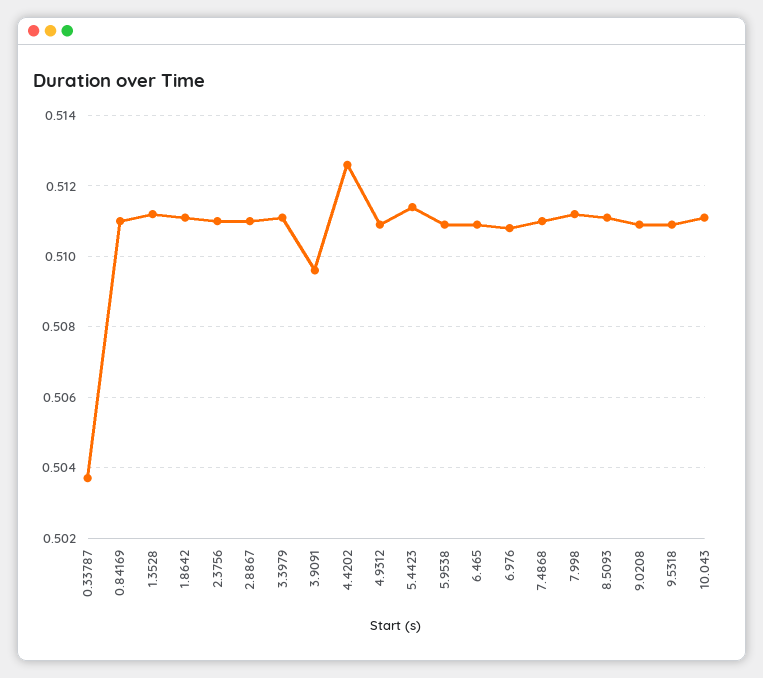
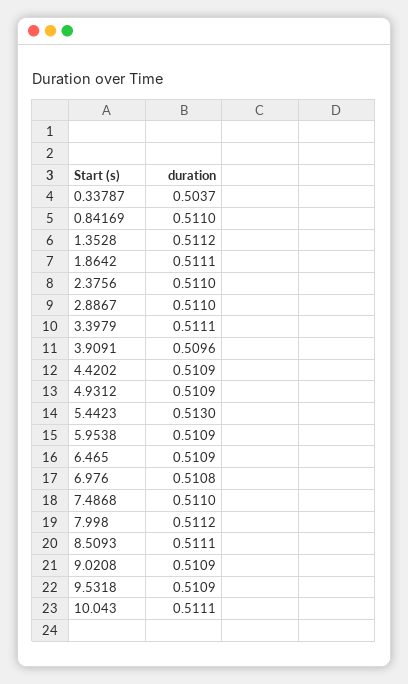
  {
    "0.33787": 0.5037,
    "0.84169": 0.511,
    "1.3528": 0.5112,
    "1.8642": 0.5111,
    "2.3756": 0.511,
    "2.8867": 0.511,
    "3.3979": 0.5111,
    "3.9091": 0.5096,
-   "4.4202": 0.5125,
+   "4.4202": 0.5109,
    "4.9312": 0.5109,
-   "5.4423": 0.5115,
+   "5.4423": 0.513,
    "5.9538": 0.5109,
    "6.465": 0.5109,
    "6.976": 0.5108,
    "7.4868": 0.511,
    "7.998": 0.5112,
    "8.5093": 0.5111,
    "9.0208": 0.5109,
    "9.5318": 0.5109,
    "10.043": 0.5111
  }

